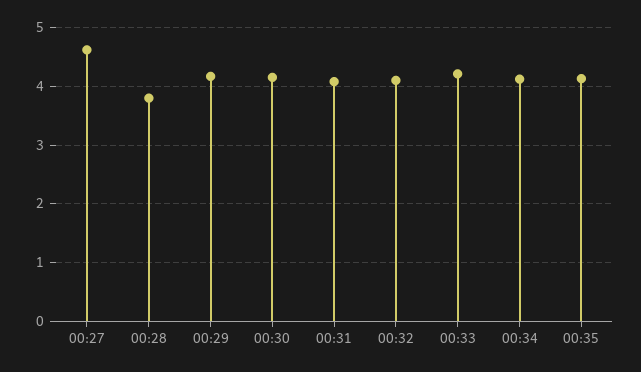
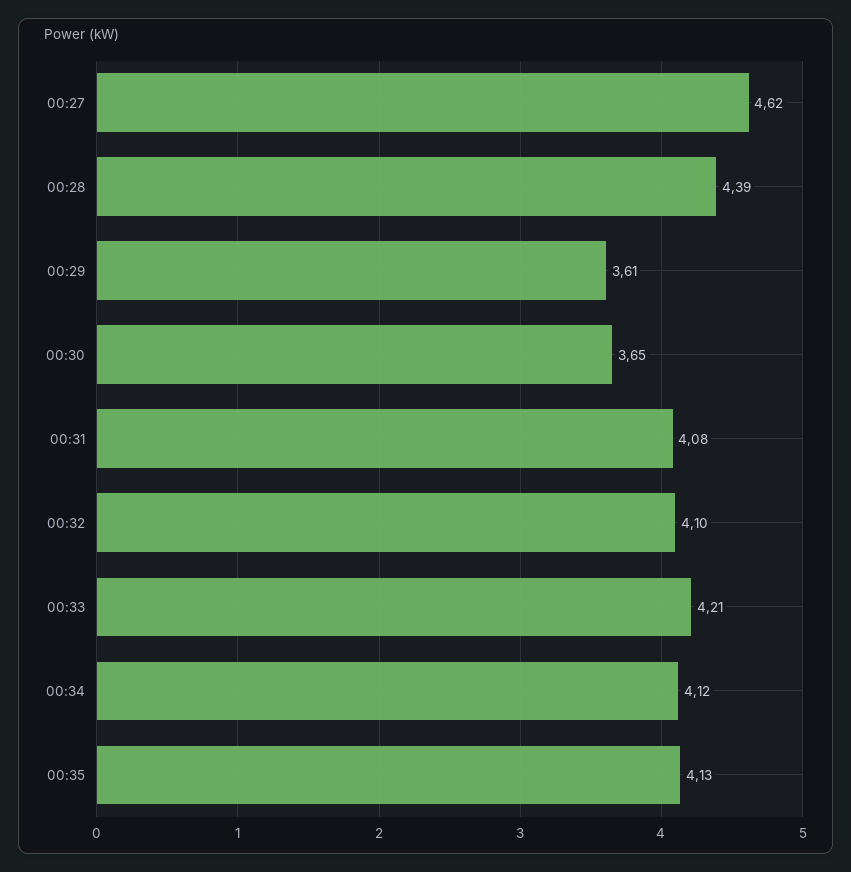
  {
    "00:27": 4.62,
-   "00:28": 3.8,
+   "00:28": 4.39,
-   "00:29": 4.2,
+   "00:29": 3.61,
-   "00:30": 4.2,
+   "00:30": 3.65,
    "00:31": 4.08,
    "00:32": 4.1,
    "00:33": 4.21,
    "00:34": 4.12,
    "00:35": 4.13
  }

